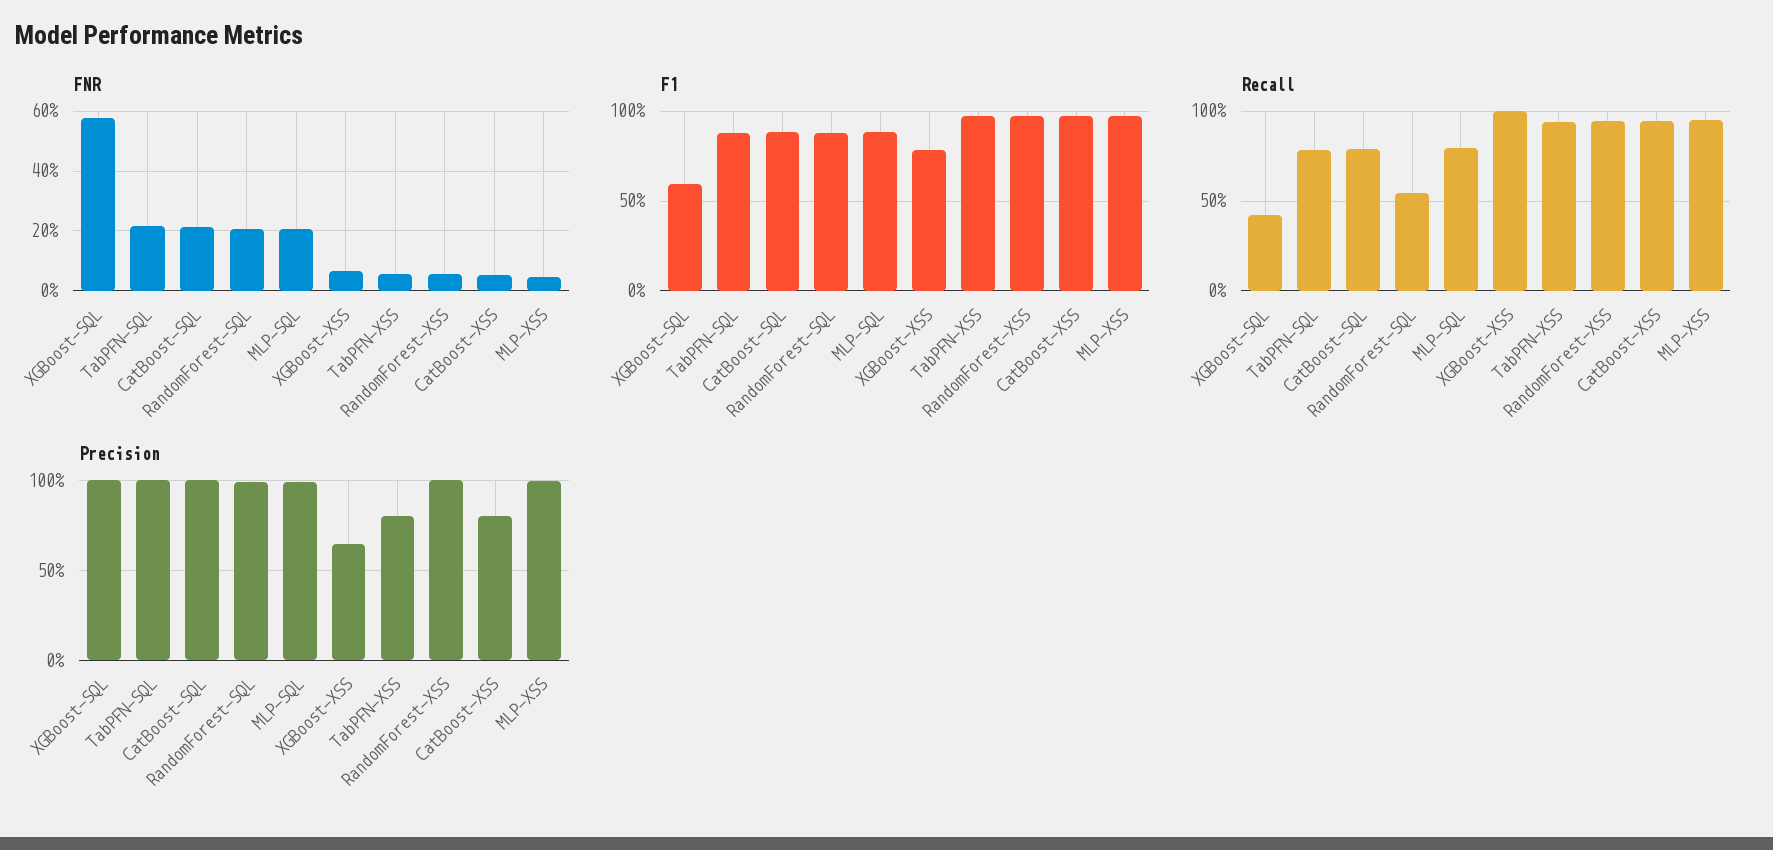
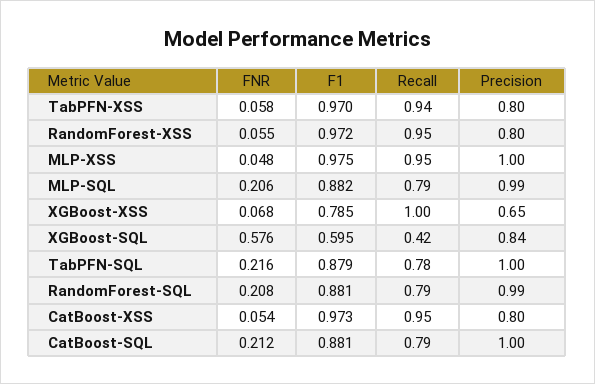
  {
    "FNR": {
      "XGBoost-SQL": 0.576,
      "TabPFN-SQL": 0.216,
      "CatBoost-SQL": 0.212,
      "RandomForest-SQL": 0.208,
      "MLP-SQL": 0.206,
      "XGBoost-XSS": 0.068,
      "TabPFN-XSS": 0.058,
      "RandomForest-XSS": 0.055,
      "CatBoost-XSS": 0.054,
      "MLP-XSS": 0.048
    },
    "F1": {
      "XGBoost-SQL": 0.595,
      "TabPFN-SQL": 0.879,
      "CatBoost-SQL": 0.881,
      "RandomForest-SQL": 0.881,
      "MLP-SQL": 0.882,
      "XGBoost-XSS": 0.785,
      "TabPFN-XSS": 0.97,
      "RandomForest-XSS": 0.972,
      "CatBoost-XSS": 0.973,
      "MLP-XSS": 0.975
    },
    "Recall": {
      "XGBoost-SQL": 0.42,
      "TabPFN-SQL": 0.78,
      "CatBoost-SQL": 0.79,
-     "RandomForest-SQL": 0.55,
+     "RandomForest-SQL": 0.79,
      "MLP-SQL": 0.79,
      "XGBoost-XSS": 1,
      "TabPFN-XSS": 0.94,
      "RandomForest-XSS": 0.95,
      "CatBoost-XSS": 0.95,
      "MLP-XSS": 0.95
    },
    "Precision": {
-     "XGBoost-SQL": 1,
+     "XGBoost-SQL": 0.84,
      "TabPFN-SQL": 1,
      "CatBoost-SQL": 1,
      "RandomForest-SQL": 0.99,
      "MLP-SQL": 0.99,
      "XGBoost-XSS": 0.65,
      "TabPFN-XSS": 0.8,
-     "RandomForest-XSS": 1,
+     "RandomForest-XSS": 0.8,
      "CatBoost-XSS": 0.8,
      "MLP-XSS": 1
    }
  }

